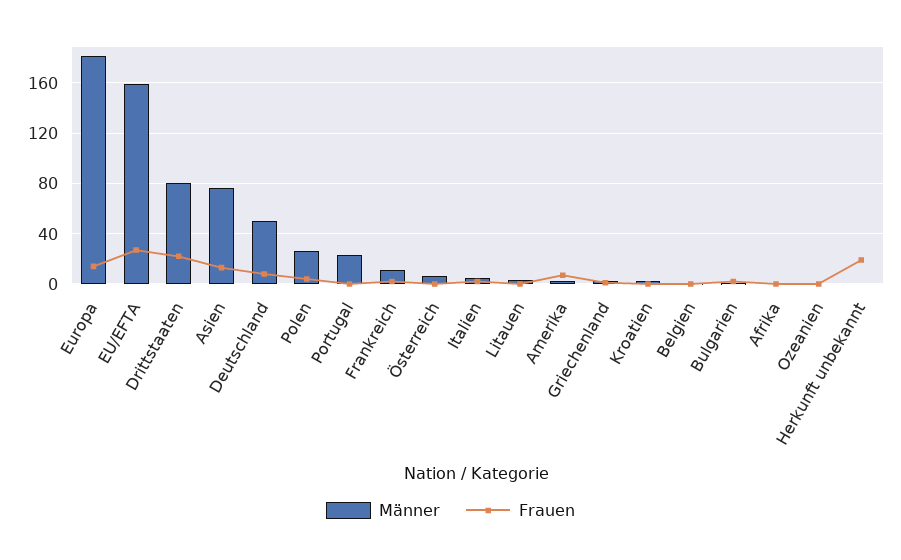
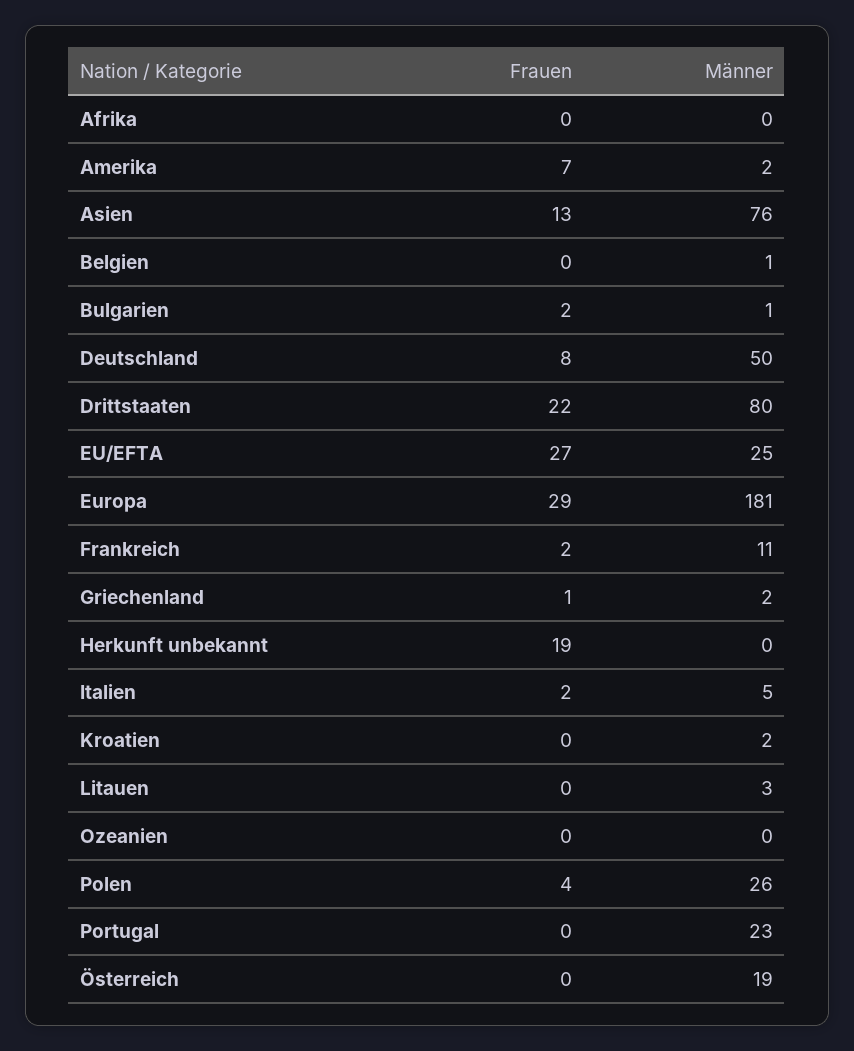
  {
    "Männer": {
      "Europa": 181,
-     "EU/EFTA": 160,
+     "EU/EFTA": 25,
      "Drittstaaten": 80,
      "Asien": 76,
      "Deutschland": 50,
      "Polen": 26,
      "Portugal": 23,
      "Frankreich": 11,
-     "Österreich": 5,
+     "Österreich": 19,
      "Italien": 5,
      "Litauen": 3,
      "Amerika": 2,
      "Griechenland": 2,
      "Kroatien": 2,
      "Belgien": 1,
      "Bulgarien": 1,
      "Afrika": 0,
      "Ozeanien": 0,
      "Herkunft unbekannt": 0
    },
    "Frauen": {
-     "Europa": 15,
+     "Europa": 29,
      "EU/EFTA": 27,
      "Drittstaaten": 22,
      "Asien": 13,
      "Deutschland": 8,
      "Polen": 4,
      "Portugal": 0,
      "Frankreich": 2,
      "Österreich": 0,
      "Italien": 2,
      "Litauen": 0,
      "Amerika": 7,
      "Griechenland": 1,
      "Kroatien": 0,
      "Belgien": 0,
      "Bulgarien": 2,
      "Afrika": 0,
      "Ozeanien": 0,
      "Herkunft unbekannt": 19
    }
  }

